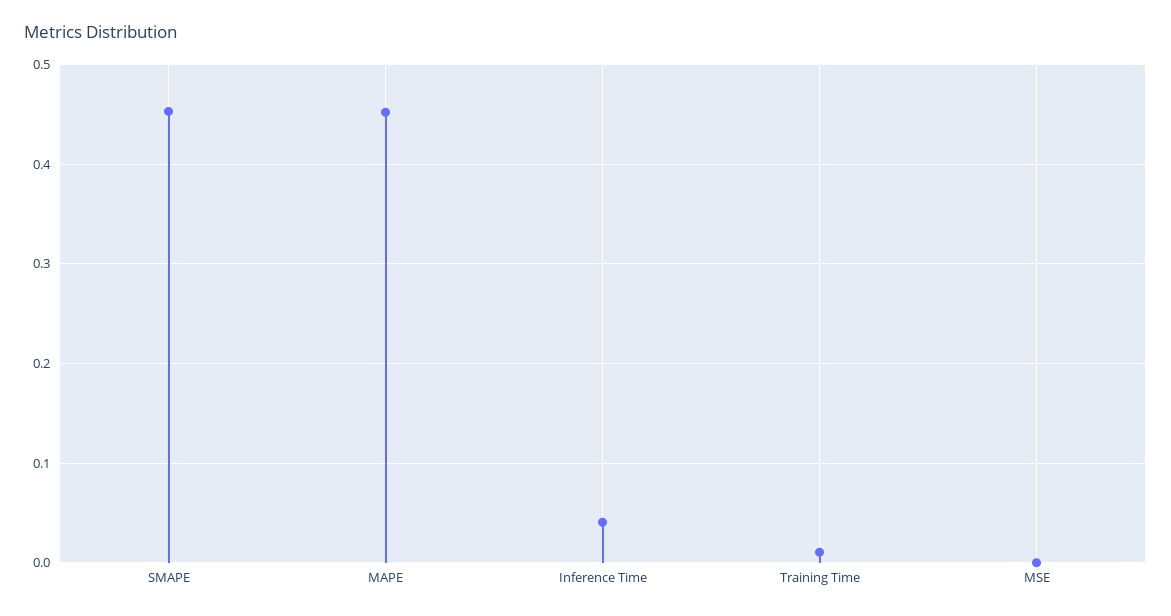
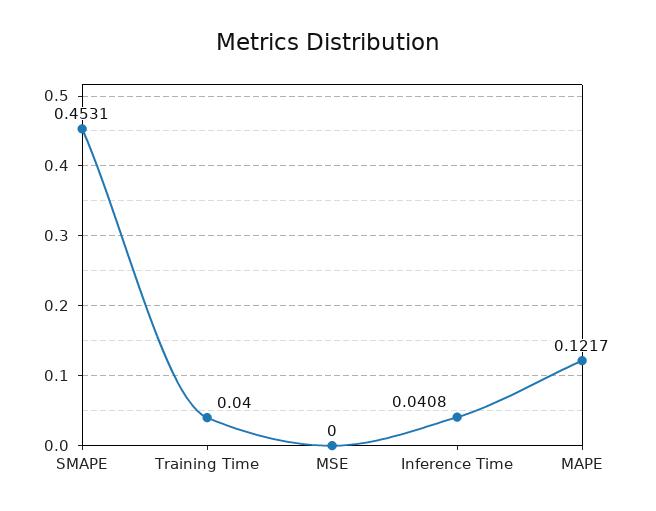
  {
    "SMAPE": 0.4531,
-   "MAPE": 0.45,
+   "MAPE": 0.1217,
    "Inference Time": 0.0408,
-   "Training Time": 0.01,
+   "Training Time": 0.04,
    "MSE": 0
  }

